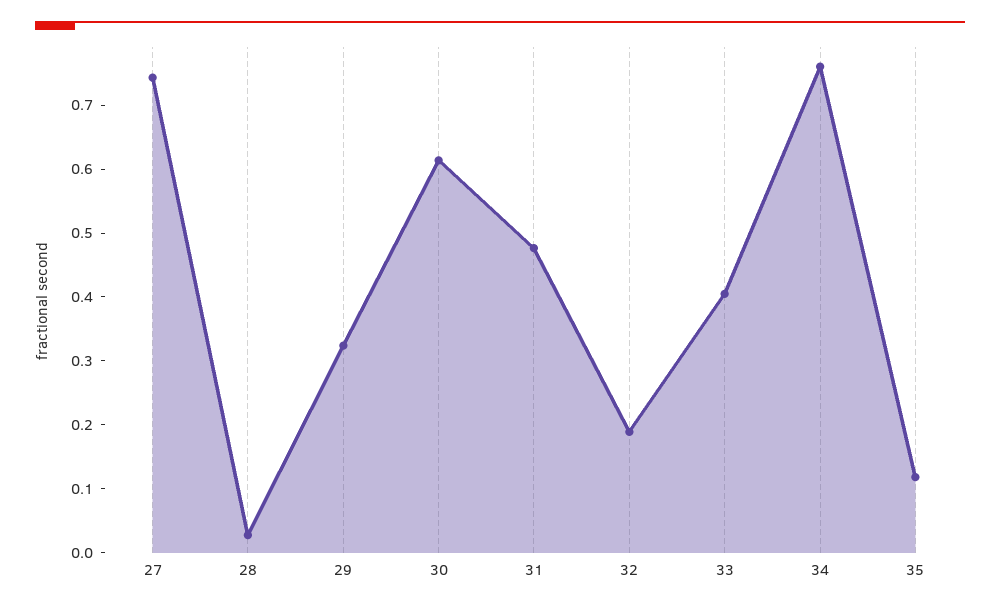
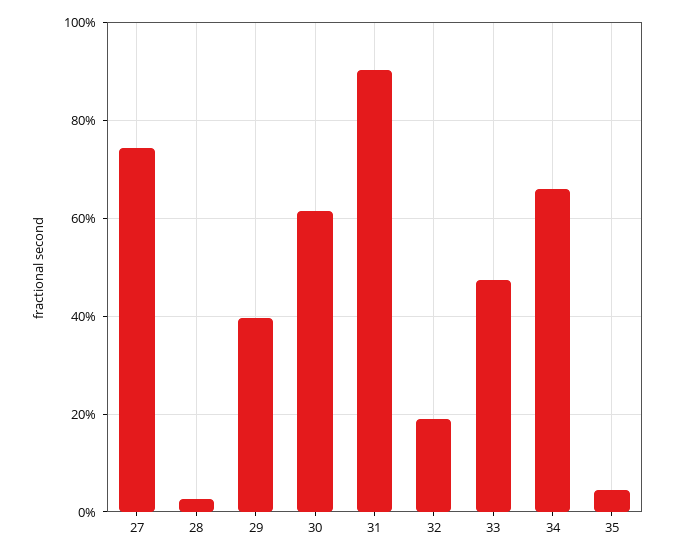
  {
    "27": 0.74,
    "28": 0.02,
-   "29": 0.32,
+   "29": 0.4,
    "30": 0.62,
-   "31": 0.48,
+   "31": 0.9,
    "32": 0.18,
-   "33": 0.4,
+   "33": 0.48,
-   "34": 0.76,
+   "34": 0.66,
-   "35": 0.12
+   "35": 0.04
  }

